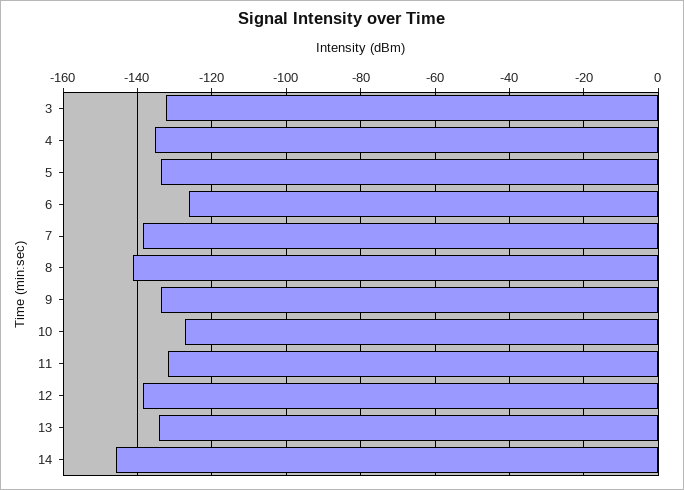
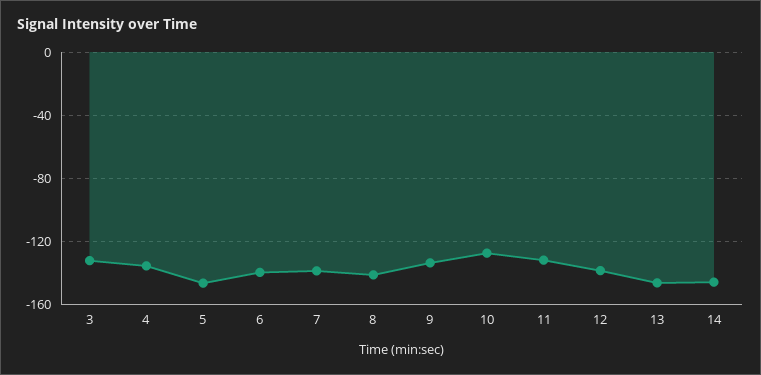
  {
    "3": -132,
    "4": -136,
-   "5": -134,
+   "5": -145,
-   "6": -126,
+   "6": -140,
    "7": -138,
    "8": -142,
    "9": -134,
    "10": -128,
    "11": -132,
    "12": -138,
-   "13": -134,
+   "13": -145,
    "14": -146
  }

